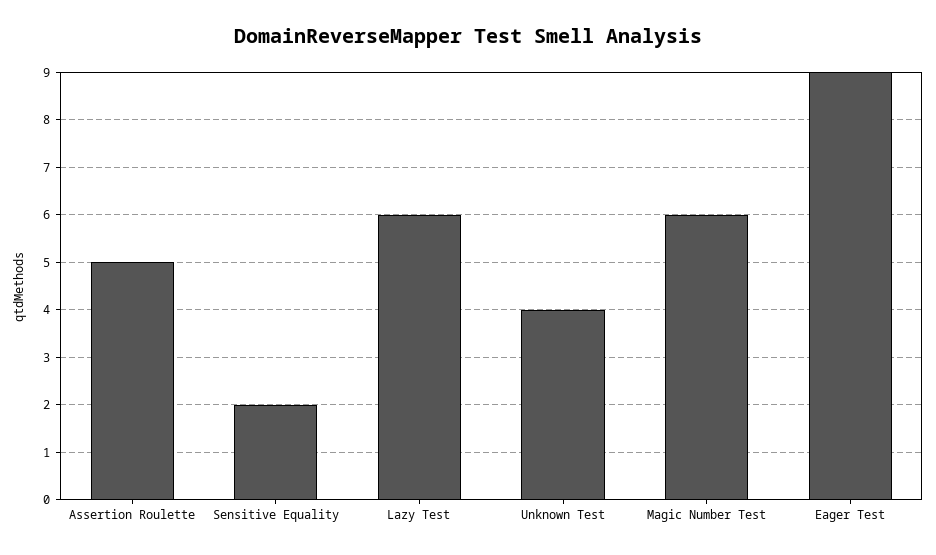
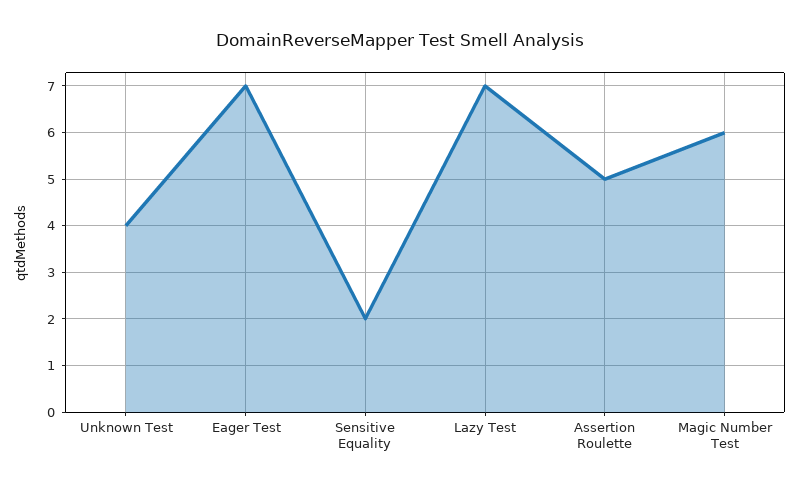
  {
    "Assertion Roulette": 5,
    "Sensitive Equality": 2,
-   "Lazy Test": 6,
+   "Lazy Test": 7,
    "Unknown Test": 4,
    "Magic Number Test": 6,
-   "Eager Test": 9
+   "Eager Test": 7
  }

